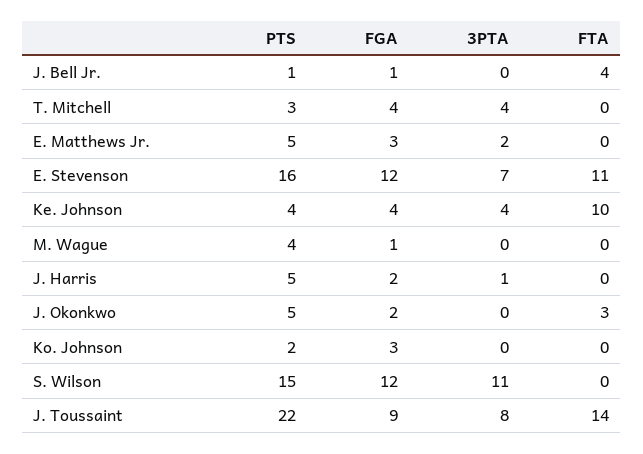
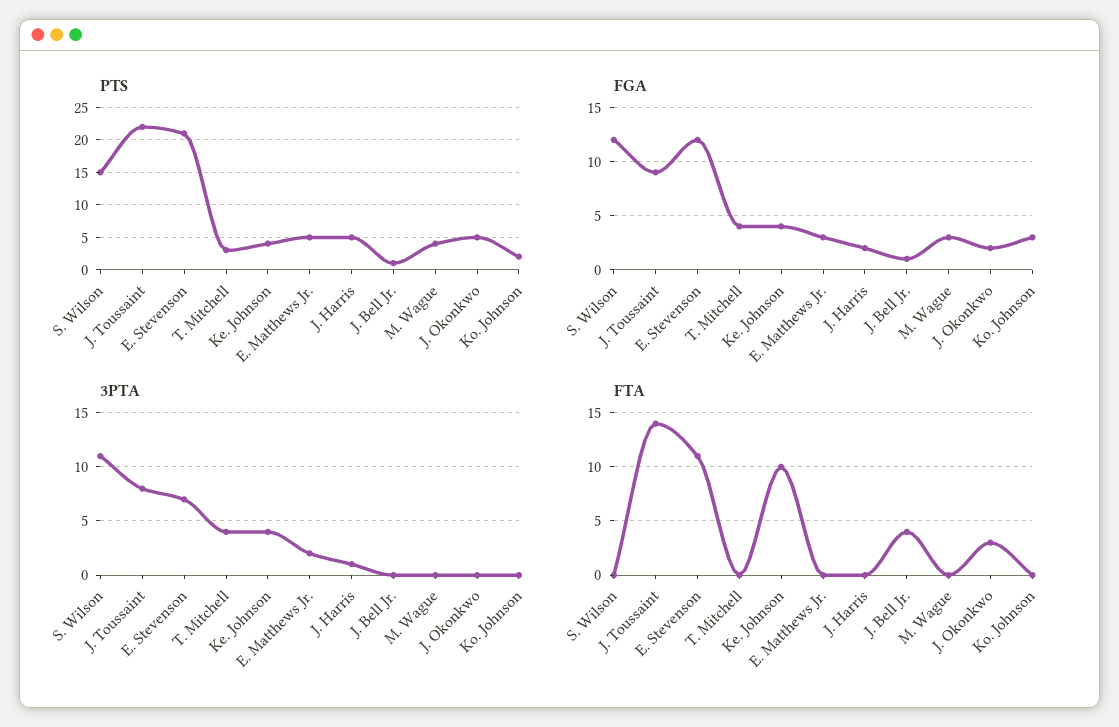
  {
    "PTS": {
      "J. Bell Jr.": 1,
      "T. Mitchell": 3,
      "E. Matthews Jr.": 5,
-     "E. Stevenson": 16,
+     "E. Stevenson": 21,
      "Ke. Johnson": 4,
      "M. Wague": 4,
      "J. Harris": 5,
      "J. Okonkwo": 5,
      "Ko. Johnson": 2,
      "S. Wilson": 15,
      "J. Toussaint": 22
    },
    "FGA": {
      "J. Bell Jr.": 1,
      "T. Mitchell": 4,
      "E. Matthews Jr.": 3,
      "E. Stevenson": 12,
      "Ke. Johnson": 4,
-     "M. Wague": 1,
+     "M. Wague": 3,
      "J. Harris": 2,
      "J. Okonkwo": 2,
      "Ko. Johnson": 3,
      "S. Wilson": 12,
      "J. Toussaint": 9
    },
    "3PTA": {
      "J. Bell Jr.": 0,
      "T. Mitchell": 4,
      "E. Matthews Jr.": 2,
      "E. Stevenson": 7,
      "Ke. Johnson": 4,
      "M. Wague": 0,
      "J. Harris": 1,
      "J. Okonkwo": 0,
      "Ko. Johnson": 0,
      "S. Wilson": 11,
      "J. Toussaint": 8
    },
    "FTA": {
      "J. Bell Jr.": 4,
      "T. Mitchell": 0,
      "E. Matthews Jr.": 0,
      "E. Stevenson": 11,
      "Ke. Johnson": 10,
      "M. Wague": 0,
      "J. Harris": 0,
      "J. Okonkwo": 3,
      "Ko. Johnson": 0,
      "S. Wilson": 0,
      "J. Toussaint": 14
    }
  }

